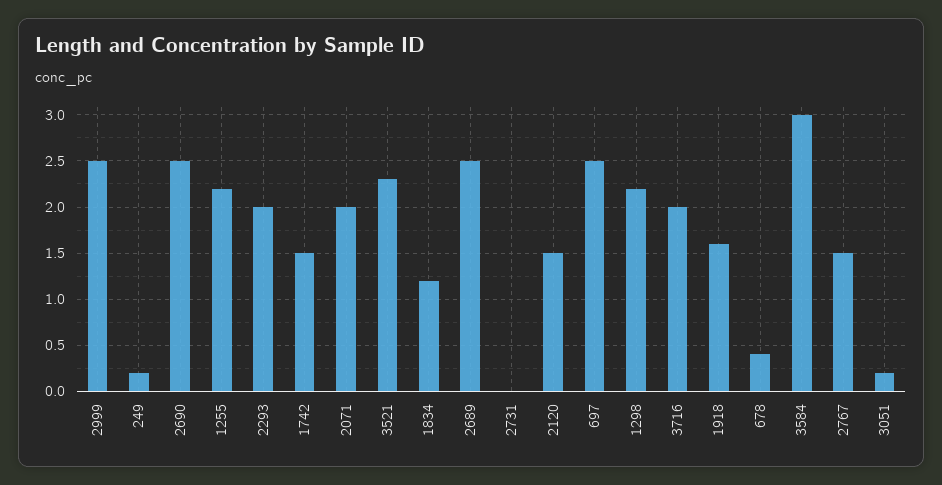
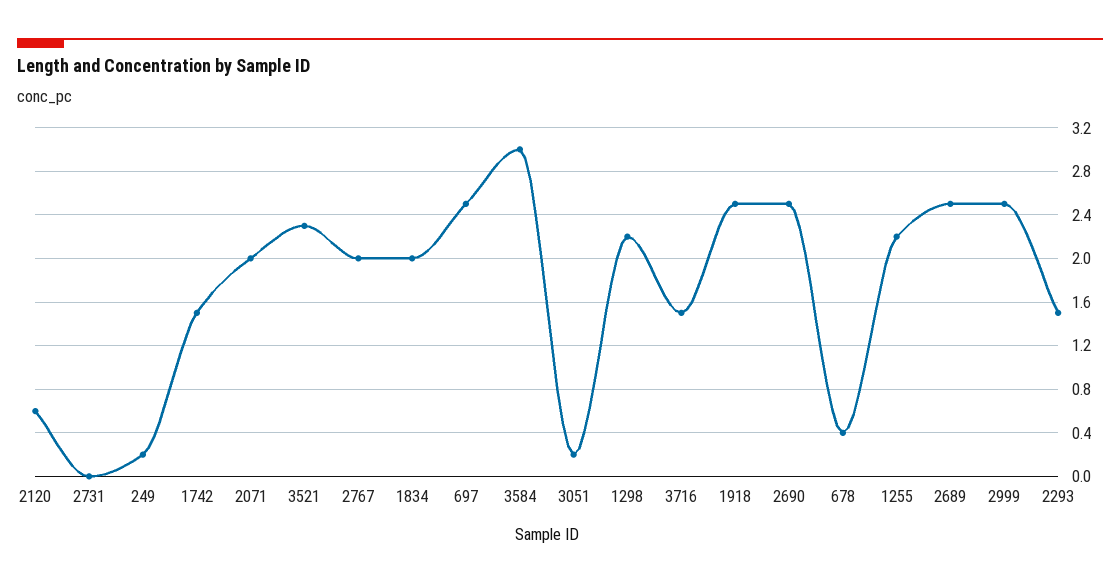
  {
    "2999": 2.5,
    "249": 0.2,
    "2690": 2.5,
    "1255": 2.2,
-   "2293": 2,
+   "2293": 1.5,
    "1742": 1.5,
    "2071": 2,
    "3521": 2.3,
-   "1834": 1.2,
+   "1834": 2,
    "2689": 2.5,
    "2731": 0,
-   "2120": 1.5,
+   "2120": 0.6,
    "697": 2.5,
    "1298": 2.2,
-   "3716": 2,
+   "3716": 1.5,
-   "1918": 1.6,
+   "1918": 2.5,
    "678": 0.4,
    "3584": 3,
-   "2767": 1.5,
+   "2767": 2,
    "3051": 0.2
  }

